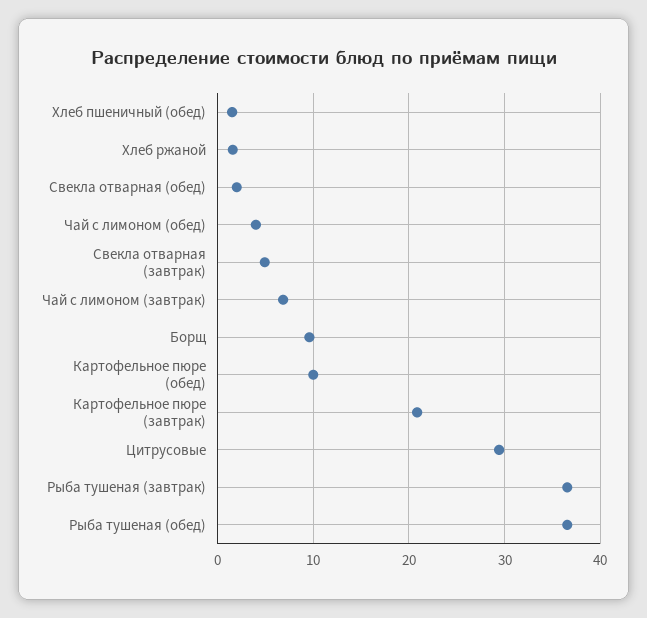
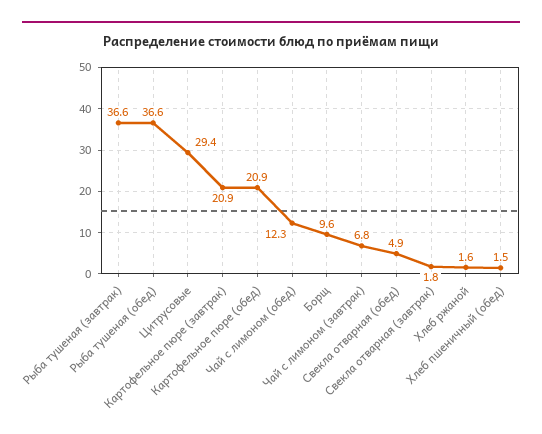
  {
    "Хлеб пшеничный (обед)": 1.5,
    "Хлеб ржаной": 1.6,
-   "Свекла отварная (обед)": 2,
+   "Свекла отварная (обед)": 4.9,
-   "Чай с лимоном (обед)": 4,
+   "Чай с лимоном (обед)": 12.3,
-   "Свекла отварная (завтрак)": 5,
+   "Свекла отварная (завтрак)": 1.8,
    "Чай с лимоном (завтрак)": 6.8,
    "Борщ": 9.6,
-   "Картофельное пюре (обед)": 10,
+   "Картофельное пюре (обед)": 20.9,
    "Картофельное пюре (завтрак)": 20.9,
    "Цитрусовые": 29.4,
    "Рыба тушеная (завтрак)": 36.6,
    "Рыба тушеная (обед)": 36.6
  }

